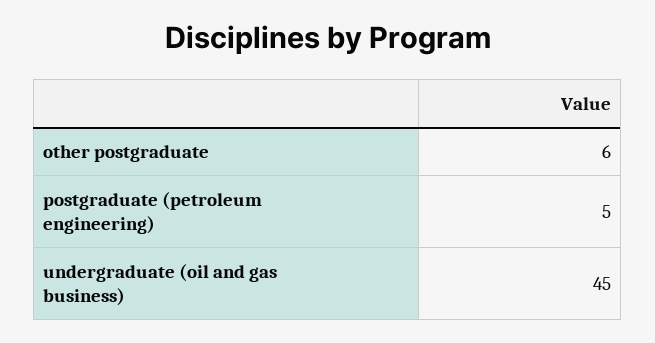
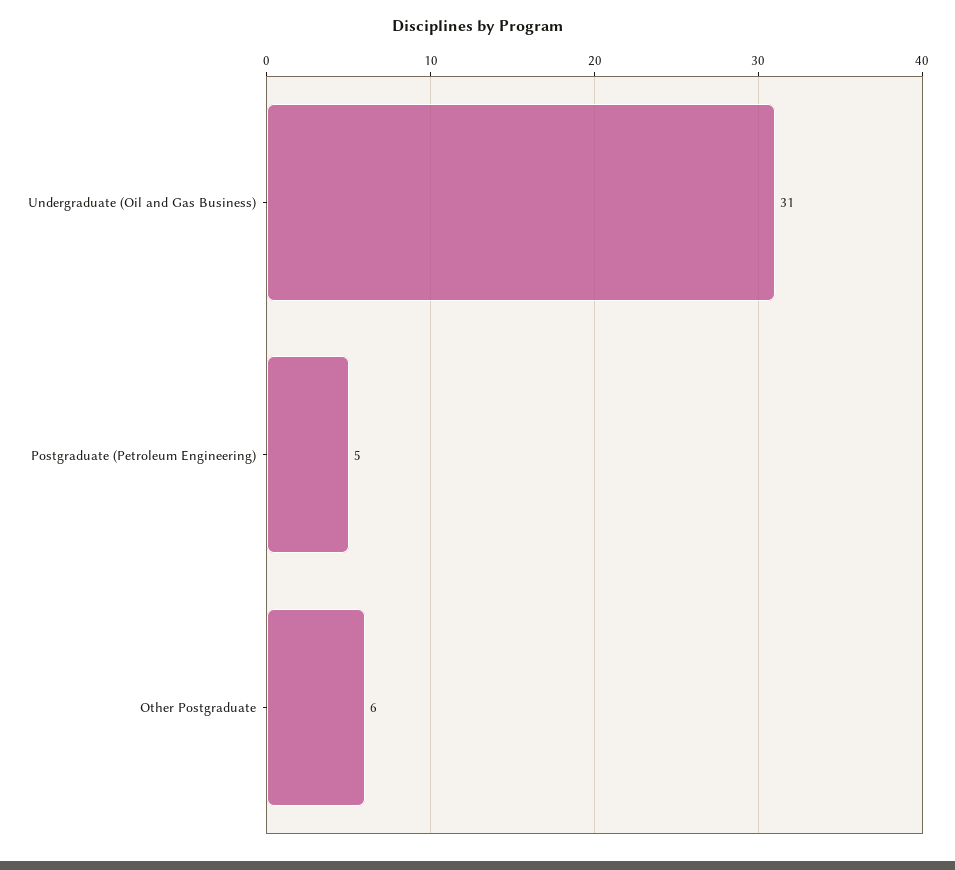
  {
    "other postgraduate": 6,
    "postgraduate (petroleum engineering)": 5,
-   "undergraduate (oil and gas business)": 45
+   "undergraduate (oil and gas business)": 31
  }

